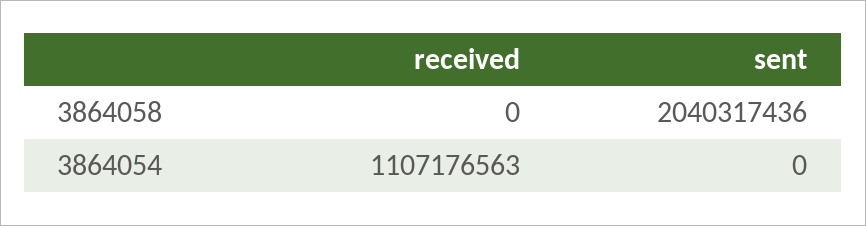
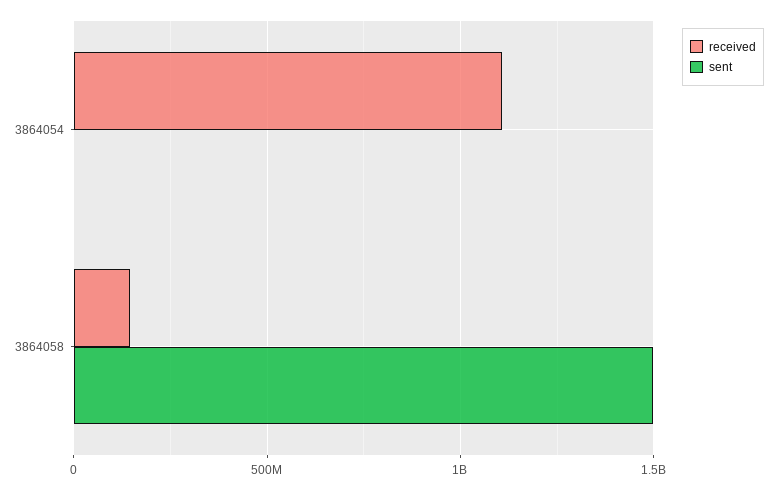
  {
    "received": {
-     "3864058": 0,
+     "3864058": 150000000,
      "3864054": 1107176563
    },
    "sent": {
-     "3864058": 2040317436,
+     "3864058": 1500000000,
      "3864054": 0
    }
  }

